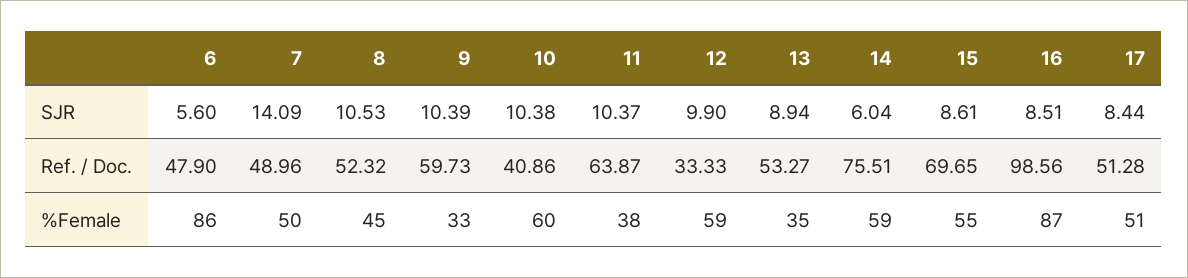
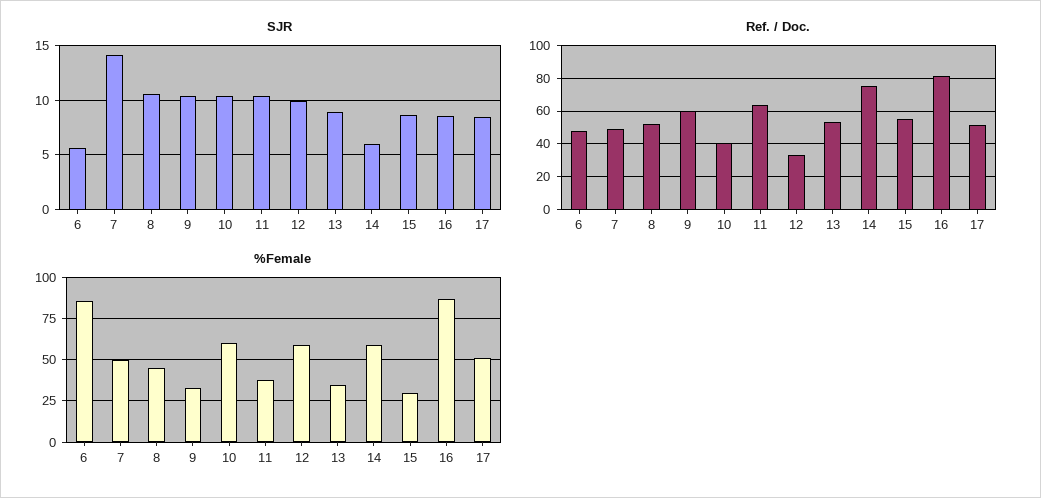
  {
    "SJR": {
      "6": 5.6,
      "7": 14.09,
      "8": 10.53,
      "9": 10.39,
      "10": 10.38,
      "11": 10.37,
      "12": 9.9,
      "13": 8.94,
      "14": 6.04,
      "15": 8.61,
      "16": 8.51,
      "17": 8.44
    },
    "Ref. / Doc.": {
      "6": 47.9,
      "7": 48.96,
      "8": 52.32,
      "9": 59.73,
      "10": 40.86,
      "11": 63.87,
      "12": 33.33,
      "13": 53.27,
      "14": 75.51,
-     "15": 69.65,
+     "15": 55,
-     "16": 98.56,
+     "16": 80,
      "17": 51.28
    },
    "%Female": {
      "6": 86,
      "7": 50,
      "8": 45,
      "9": 33,
      "10": 60,
      "11": 38,
      "12": 59,
      "13": 35,
      "14": 59,
-     "15": 55,
+     "15": 30,
      "16": 87,
      "17": 51
    }
  }

